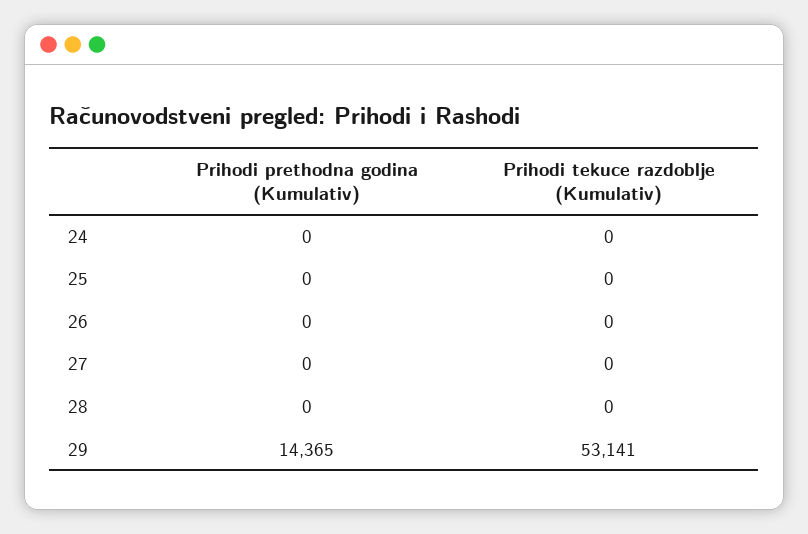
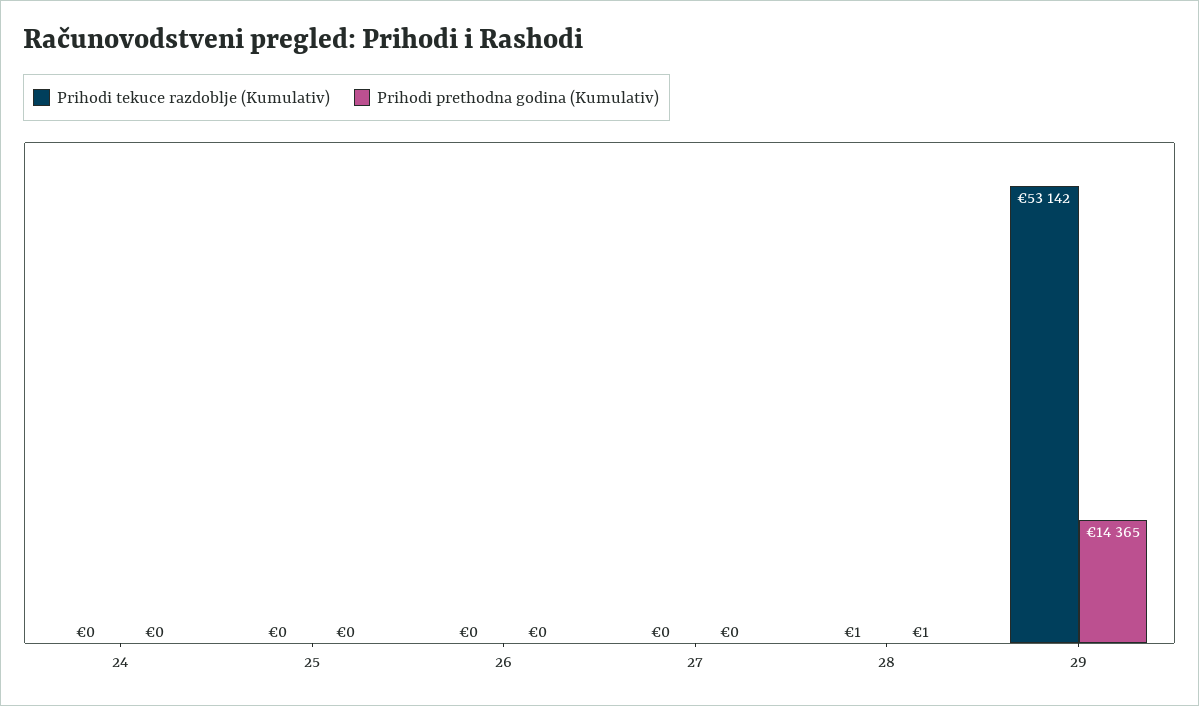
  {
    "Prihodi prethodna godina (Kumulativ)": {
      "24": 0,
      "25": 0,
      "26": 0,
      "27": 0,
-     "28": 0,
+     "28": 1,
      "29": 14365
    },
    "Prihodi tekuce razdoblje (Kumulativ)": {
      "24": 0,
      "25": 0,
      "26": 0,
      "27": 0,
-     "28": 0,
+     "28": 1,
-     "29": 53141
+     "29": 53142
    }
  }

